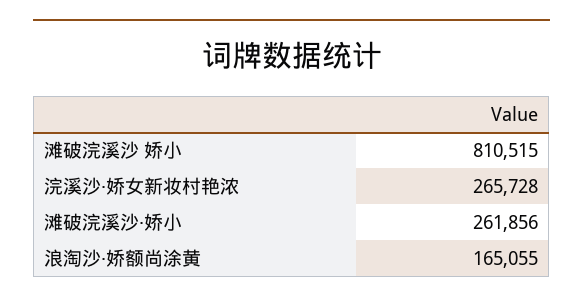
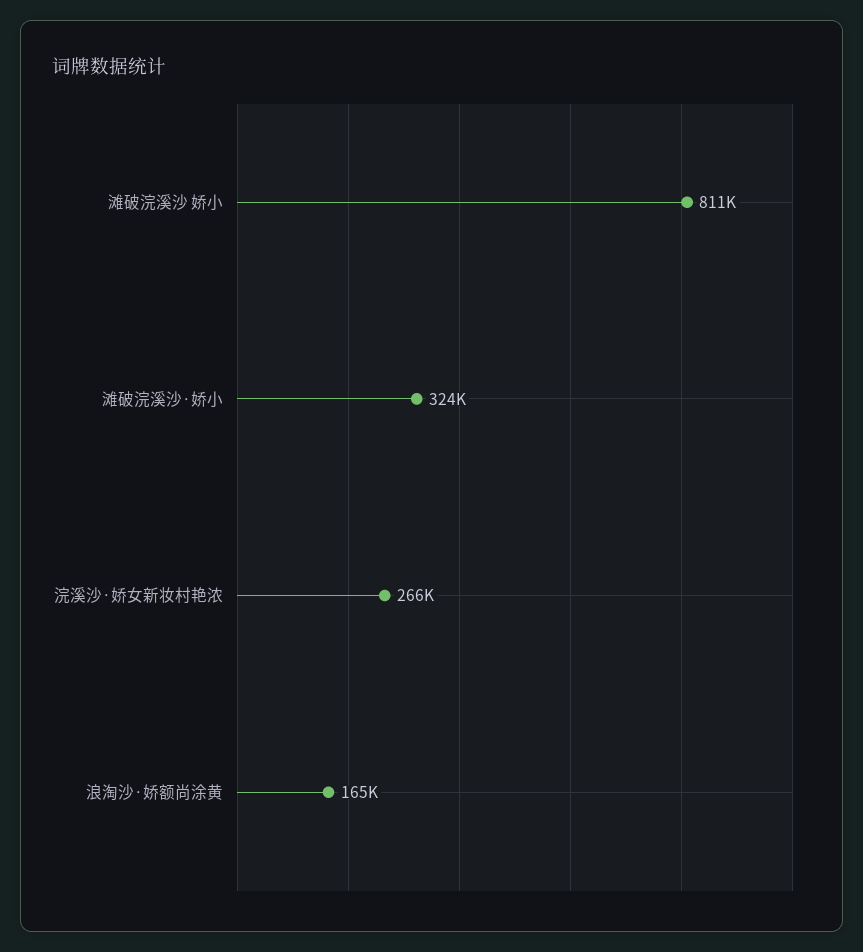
  {
    "滩破浣溪沙 娇小": 810515,
    "浣溪沙·娇女新妆村艳浓": 265728,
-   "滩破浣溪沙·娇小": 261856,
+   "滩破浣溪沙·娇小": 324000,
    "浪淘沙·娇额尚涂黄": 165055
  }

